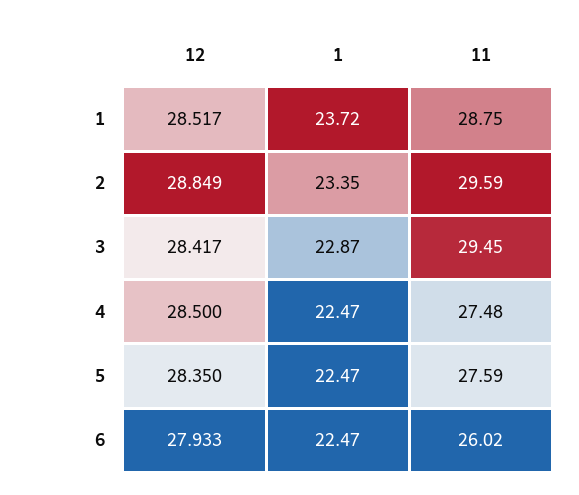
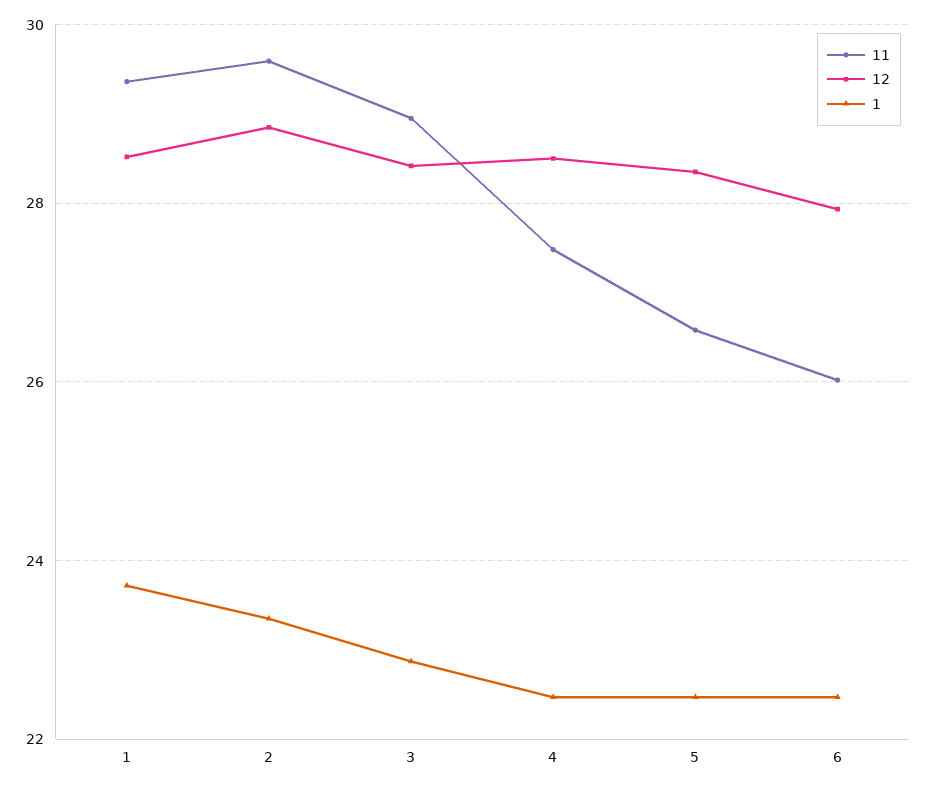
  {
    "12": {
      "1": 28.517,
      "2": 28.849,
      "3": 28.417,
      "4": 28.5,
      "5": 28.35,
      "6": 27.933
    },
    "1": {
      "1": 23.72,
      "2": 23.35,
      "3": 22.87,
      "4": 22.47,
      "5": 22.47,
      "6": 22.47
    },
    "11": {
-     "1": 28.75,
+     "1": 29.4,
      "2": 29.59,
-     "3": 29.45,
+     "3": 29,
      "4": 27.48,
-     "5": 27.59,
+     "5": 26.6,
      "6": 26.02
    }
  }

